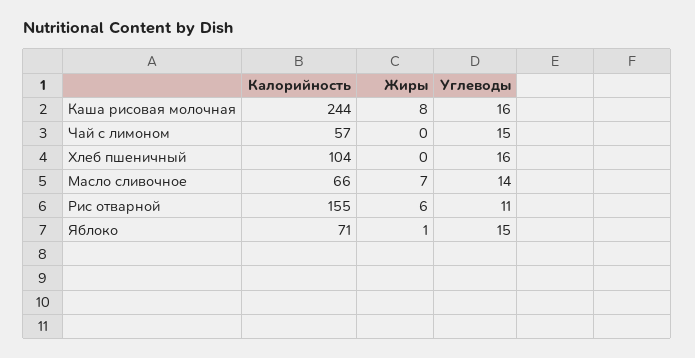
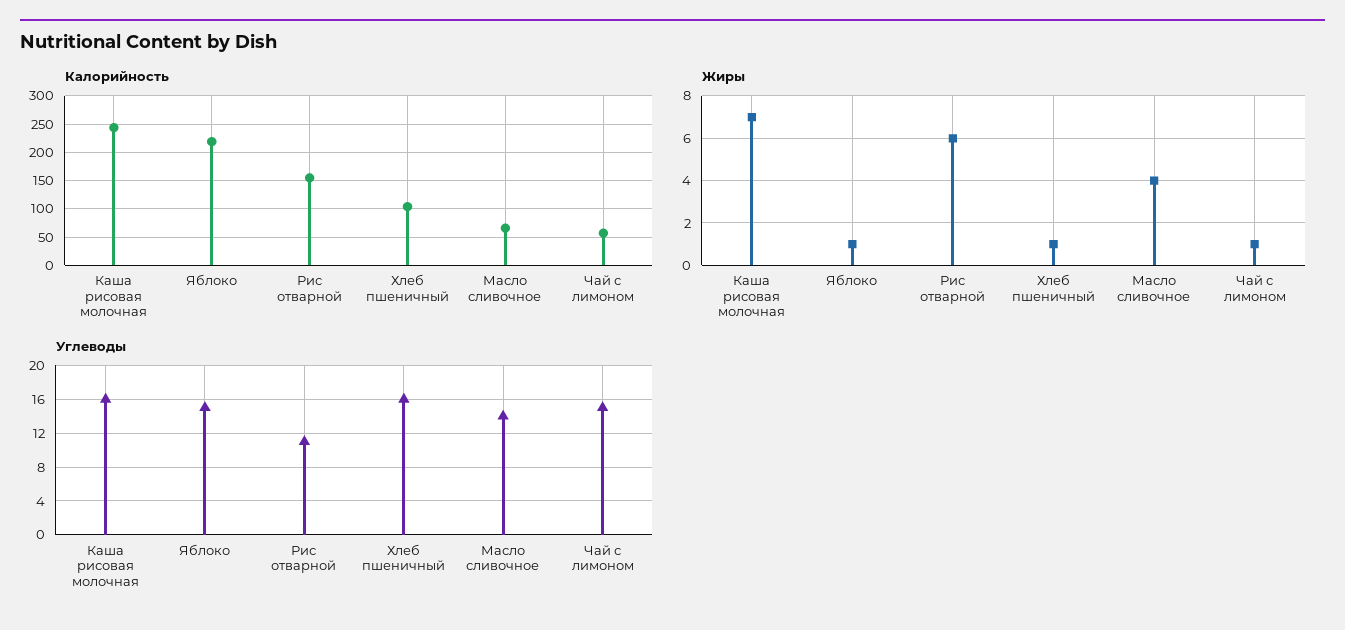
  {
    "Калорийность": {
      "Каша рисовая молочная": 244,
      "Чай с лимоном": 57,
      "Хлеб пшеничный": 104,
      "Масло сливочное": 66,
      "Рис отварной": 155,
-     "Яблоко": 71
+     "Яблоко": 225
    },
    "Жиры": {
-     "Каша рисовая молочная": 8,
+     "Каша рисовая молочная": 7,
-     "Чай с лимоном": 0,
+     "Чай с лимоном": 1,
-     "Хлеб пшеничный": 0,
+     "Хлеб пшеничный": 1,
-     "Масло сливочное": 7,
+     "Масло сливочное": 4,
      "Рис отварной": 6,
      "Яблоко": 1
    },
    "Углеводы": {
      "Каша рисовая молочная": 16,
      "Чай с лимоном": 15,
      "Хлеб пшеничный": 16,
      "Масло сливочное": 14,
      "Рис отварной": 11,
      "Яблоко": 15
    }
  }

